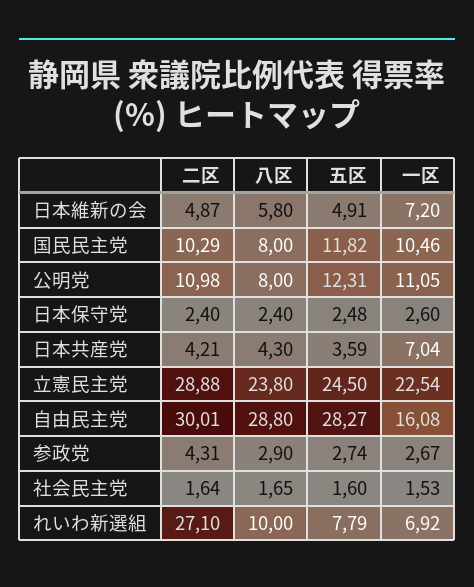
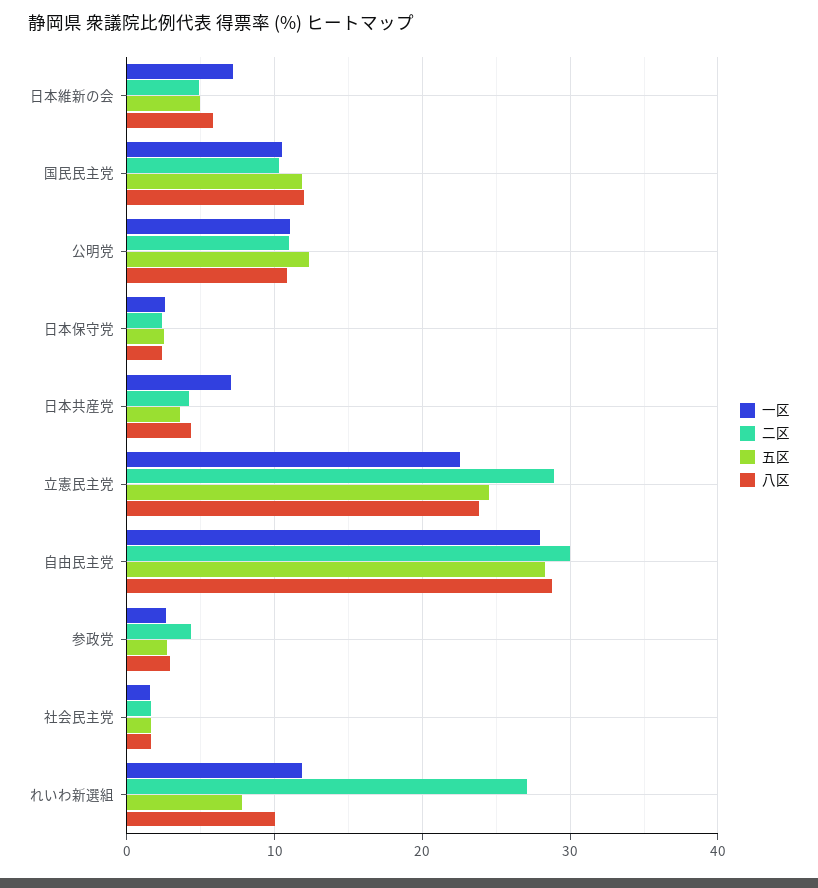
  {
    "二区": {
      "日本維新の会": 4.87,
      "国民民主党": 10.29,
      "公明党": 10.98,
      "日本保守党": 2.4,
      "日本共産党": 4.21,
      "立憲民主党": 28.88,
      "自由民主党": 30.01,
      "参政党": 4.31,
      "社会民主党": 1.64,
      "れいわ新選組": 27.1
    },
    "八区": {
      "日本維新の会": 5.8,
-     "国民民主党": 8,
+     "国民民主党": 12,
-     "公明党": 8,
+     "公明党": 11,
      "日本保守党": 2.4,
      "日本共産党": 4.3,
      "立憲民主党": 23.8,
      "自由民主党": 28.8,
      "参政党": 2.9,
      "社会民主党": 1.65,
      "れいわ新選組": 10
    },
    "五区": {
      "日本維新の会": 4.91,
      "国民民主党": 11.82,
      "公明党": 12.31,
      "日本保守党": 2.48,
      "日本共産党": 3.59,
      "立憲民主党": 24.5,
      "自由民主党": 28.27,
      "参政党": 2.74,
      "社会民主党": 1.6,
      "れいわ新選組": 7.79
    },
    "一区": {
      "日本維新の会": 7.2,
      "国民民主党": 10.46,
      "公明党": 11.05,
      "日本保守党": 2.6,
      "日本共産党": 7.04,
      "立憲民主党": 22.54,
-     "自由民主党": 16.08,
+     "自由民主党": 28,
      "参政党": 2.67,
      "社会民主党": 1.53,
-     "れいわ新選組": 6.92
+     "れいわ新選組": 12
    }
  }

